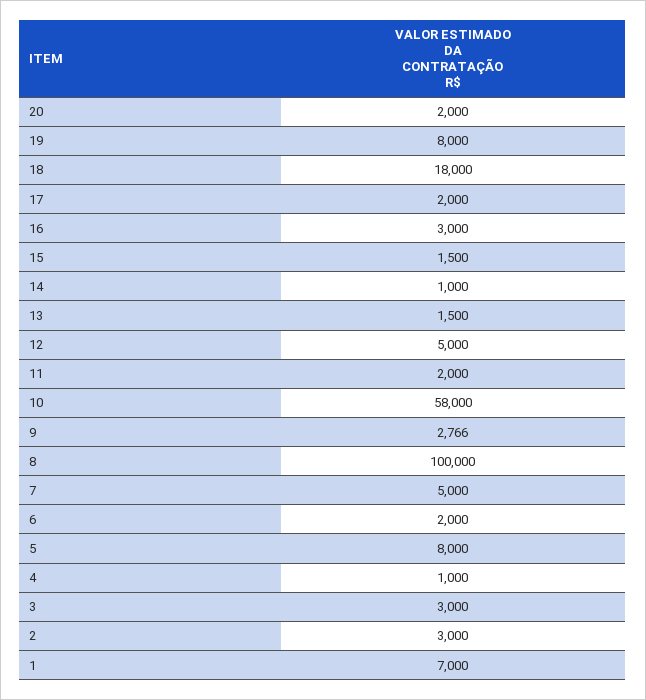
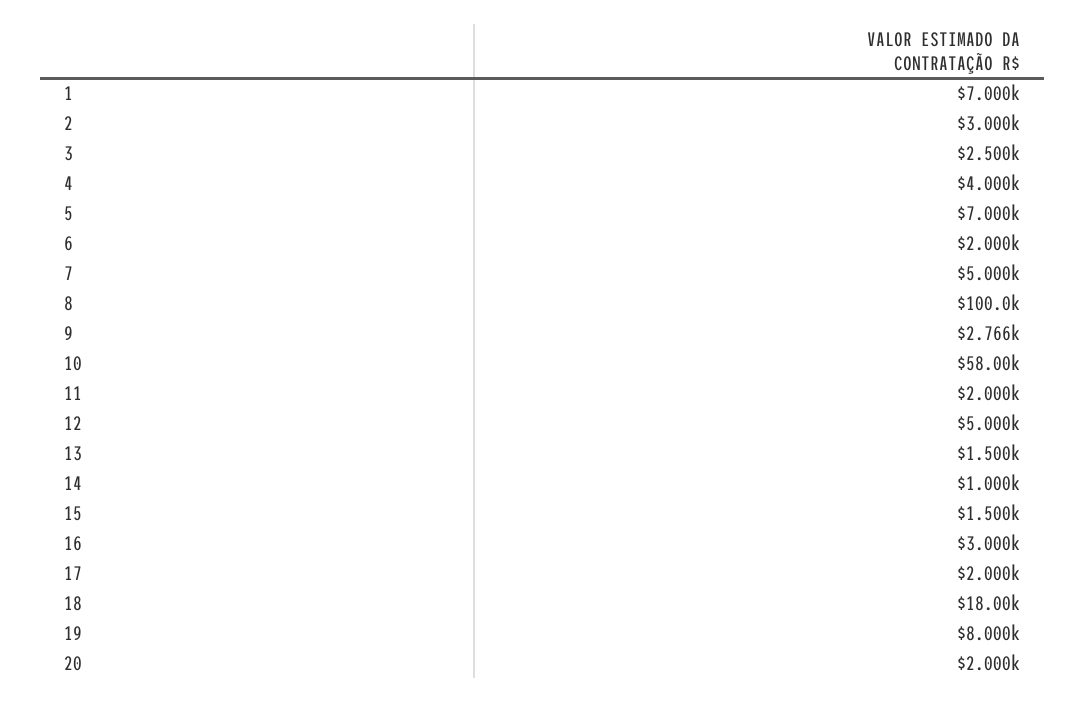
  {
    "20": 2000,
    "19": 8000,
    "18": 18000,
    "17": 2000,
    "16": 3000,
    "15": 1500,
    "14": 1000,
    "13": 1500,
    "12": 5000,
    "11": 2000,
    "10": 58000,
    "9": 2766,
    "8": 100000,
    "7": 5000,
    "6": 2000,
-   "5": 8000,
+   "5": 7000,
-   "4": 1000,
+   "4": 4000,
-   "3": 3000,
+   "3": 2500,
    "2": 3000,
    "1": 7000
  }

